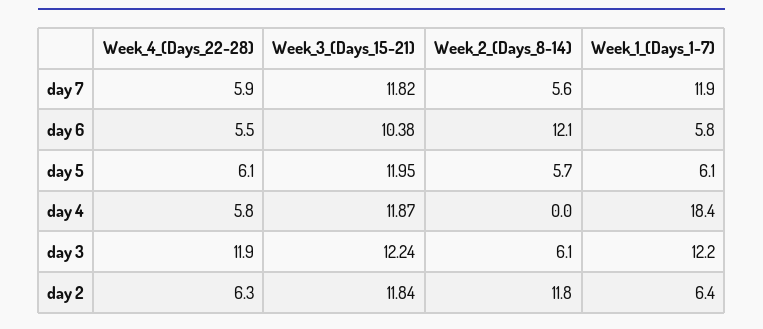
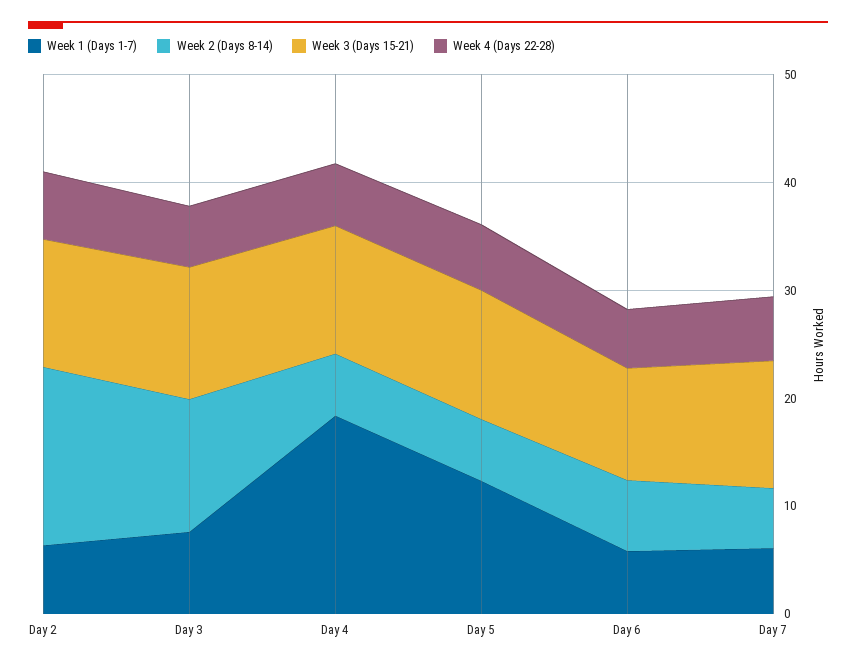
  {
    "Week_4_(Days_22-28)": {
      "day 7": 5.9,
      "day 6": 5.5,
      "day 5": 6.1,
      "day 4": 5.8,
-     "day 3": 11.9,
+     "day 3": 6,
      "day 2": 6.3
    },
    "Week_3_(Days_15-21)": {
      "day 7": 11.82,
      "day 6": 10.38,
      "day 5": 11.95,
      "day 4": 11.87,
      "day 3": 12.24,
      "day 2": 11.84
    },
    "Week_2_(Days_8-14)": {
      "day 7": 5.6,
-     "day 6": 12.1,
+     "day 6": 6,
      "day 5": 5.7,
-     "day 4": 0,
+     "day 4": 6,
-     "day 3": 6.1,
+     "day 3": 12,
-     "day 2": 11.8
+     "day 2": 16
    },
    "Week_1_(Days_1-7)": {
-     "day 7": 11.9,
+     "day 7": 6,
      "day 6": 5.8,
-     "day 5": 6.1,
+     "day 5": 12,
      "day 4": 18.4,
-     "day 3": 12.2,
+     "day 3": 8,
      "day 2": 6.4
    }
  }

